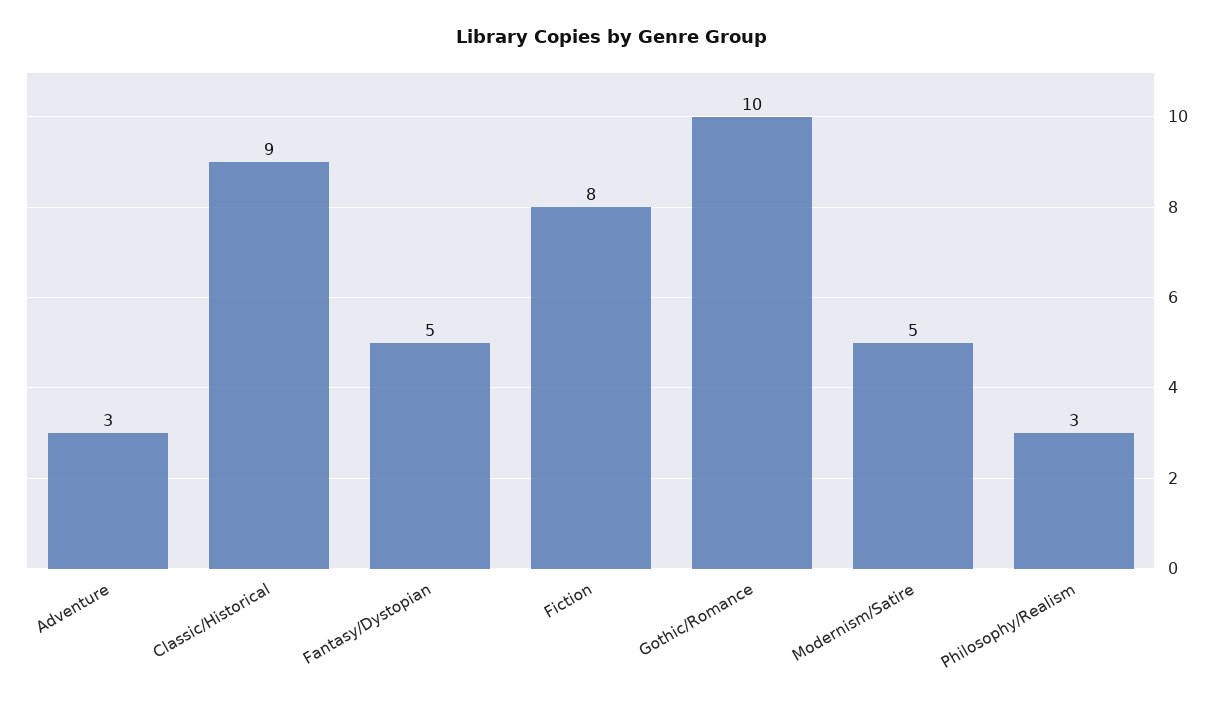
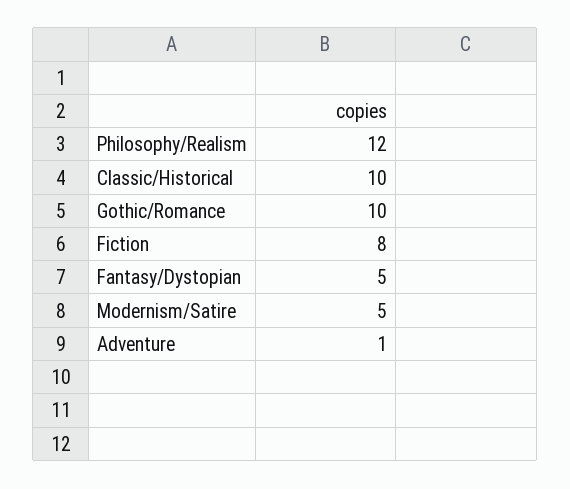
  {
-   "Adventure": 3,
+   "Adventure": 1,
-   "Classic/Historical": 9,
+   "Classic/Historical": 10,
    "Fantasy/Dystopian": 5,
    "Fiction": 8,
    "Gothic/Romance": 10,
    "Modernism/Satire": 5,
-   "Philosophy/Realism": 3
+   "Philosophy/Realism": 12
  }

